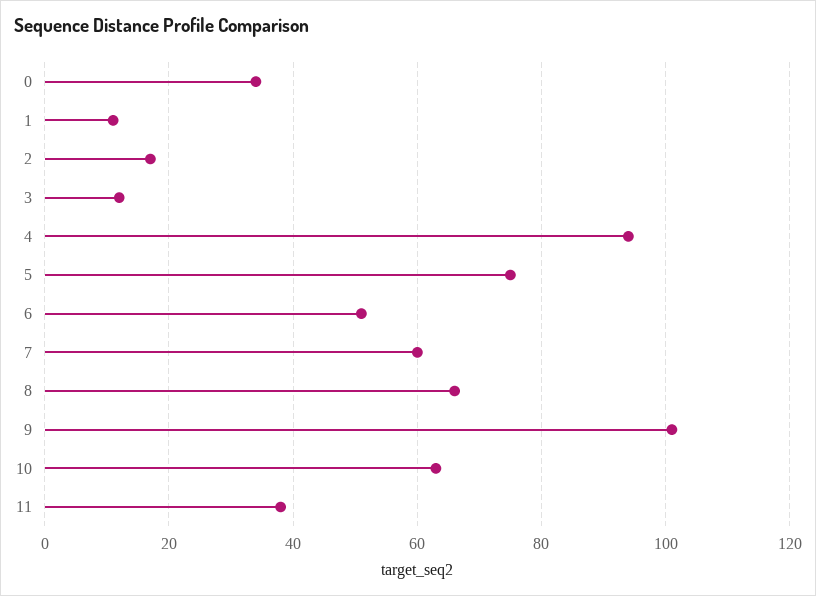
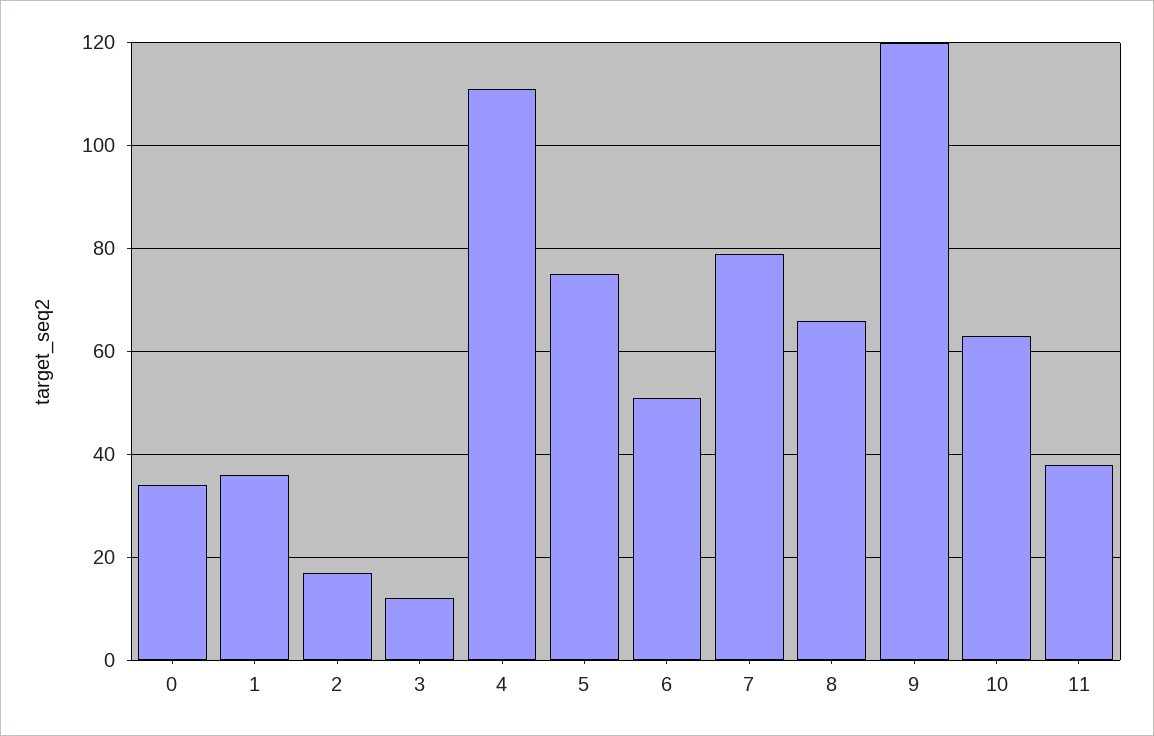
  {
    "0": 35,
-   "1": 10,
+   "1": 35,
    "2": 15,
    "3": 10,
-   "4": 95,
+   "4": 110,
    "5": 75,
    "6": 50,
-   "7": 60,
+   "7": 80,
    "8": 65,
-   "9": 100,
+   "9": 120,
    "10": 65,
    "11": 40
  }

